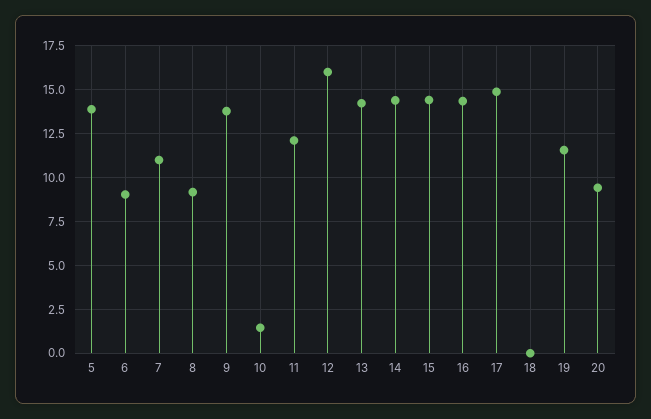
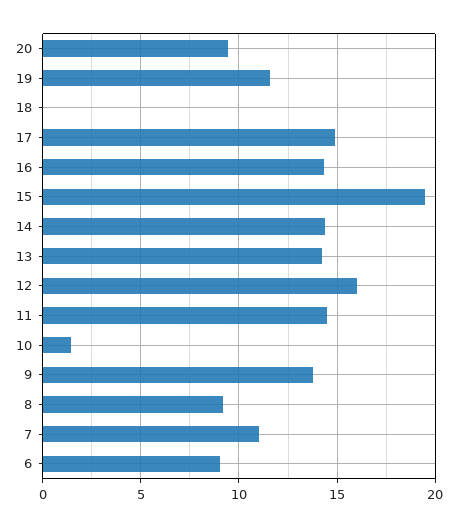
  {
-   "5": 14,
    "6": 9,
    "7": 11,
    "8": 9,
    "9": 14,
    "10": 1.5,
-   "11": 12,
+   "11": 14.5,
    "12": 16,
    "13": 14,
    "14": 14.5,
-   "15": 14.5,
+   "15": 19.5,
    "16": 14.5,
    "17": 15,
    "18": 0,
    "19": 11.5,
    "20": 9.5
  }

